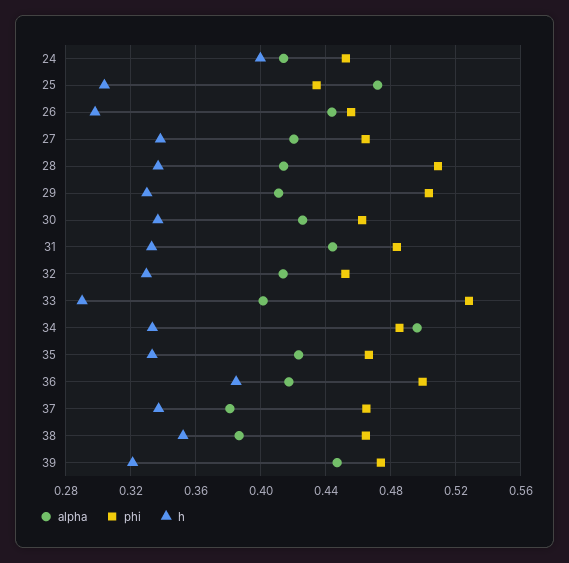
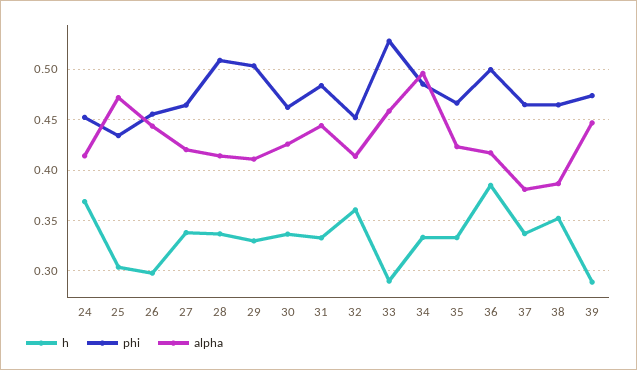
  {
    "alpha": {
      "24": 0.415,
      "25": 0.47,
      "26": 0.445,
      "27": 0.42,
      "28": 0.415,
      "29": 0.41,
      "30": 0.425,
      "31": 0.445,
      "32": 0.415,
-     "33": 0.4,
+     "33": 0.46,
      "34": 0.495,
      "35": 0.425,
      "36": 0.415,
      "37": 0.38,
      "38": 0.385,
      "39": 0.445
    },
    "phi": {
      "24": 0.45,
      "25": 0.435,
      "26": 0.455,
      "27": 0.465,
      "28": 0.51,
      "29": 0.505,
      "30": 0.46,
      "31": 0.485,
      "32": 0.45,
      "33": 0.53,
      "34": 0.485,
      "35": 0.465,
      "36": 0.5,
      "37": 0.465,
      "38": 0.465,
      "39": 0.475
    },
    "h": {
-     "24": 0.4,
+     "24": 0.37,
      "25": 0.305,
      "26": 0.3,
      "27": 0.34,
      "28": 0.335,
      "29": 0.33,
      "30": 0.335,
      "31": 0.335,
-     "32": 0.33,
+     "32": 0.36,
      "33": 0.29,
      "34": 0.335,
      "35": 0.335,
      "36": 0.385,
      "37": 0.335,
      "38": 0.35,
-     "39": 0.32
+     "39": 0.29
    }
  }

